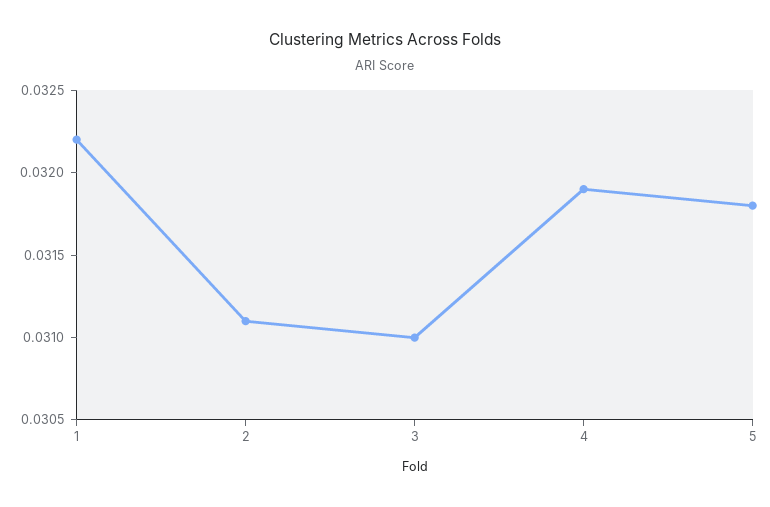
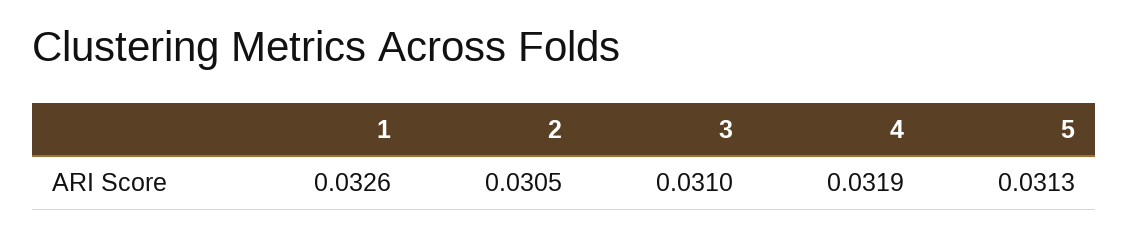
  {
-   "1": 0.0322,
+   "1": 0.0326,
-   "2": 0.0311,
+   "2": 0.0305,
    "3": 0.031,
    "4": 0.0319,
-   "5": 0.0318
+   "5": 0.0313
  }

